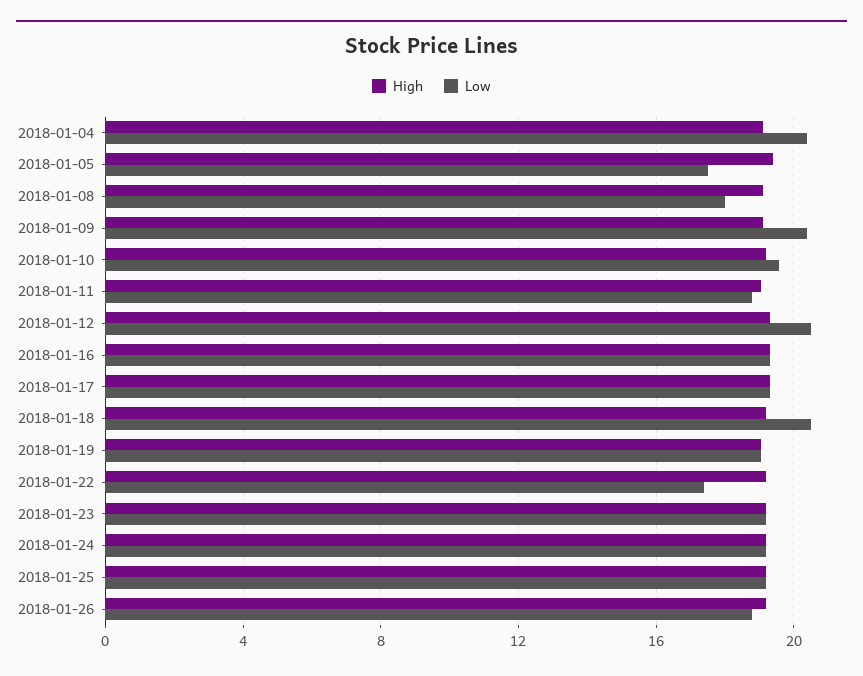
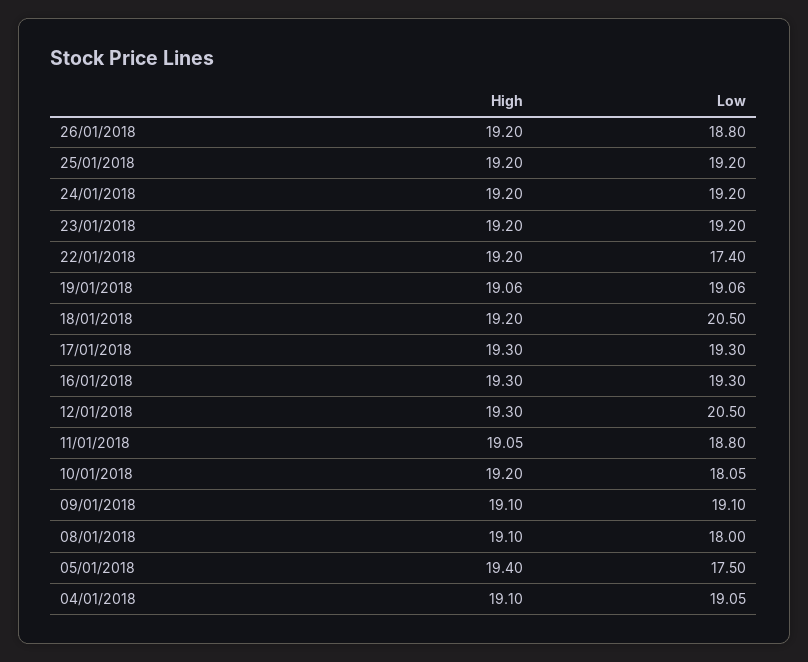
  {
    "High": {
      "2018-01-04": 19.1,
      "2018-01-05": 19.4,
      "2018-01-08": 19.1,
      "2018-01-09": 19.1,
      "2018-01-10": 19.2,
      "2018-01-11": 19.05,
      "2018-01-12": 19.3,
      "2018-01-16": 19.3,
      "2018-01-17": 19.3,
      "2018-01-18": 19.2,
      "2018-01-19": 19.06,
      "2018-01-22": 19.2,
      "2018-01-23": 19.2,
      "2018-01-24": 19.2,
      "2018-01-25": 19.2,
      "2018-01-26": 19.2
    },
    "Low": {
-     "2018-01-04": 20.5,
+     "2018-01-04": 19.05,
      "2018-01-05": 17.5,
      "2018-01-08": 18,
-     "2018-01-09": 20.5,
+     "2018-01-09": 19.1,
-     "2018-01-10": 19.5,
+     "2018-01-10": 18.05,
      "2018-01-11": 18.8,
      "2018-01-12": 20.5,
      "2018-01-16": 19.3,
      "2018-01-17": 19.3,
      "2018-01-18": 20.5,
      "2018-01-19": 19.06,
      "2018-01-22": 17.4,
      "2018-01-23": 19.2,
      "2018-01-24": 19.2,
      "2018-01-25": 19.2,
      "2018-01-26": 18.8
    }
  }

